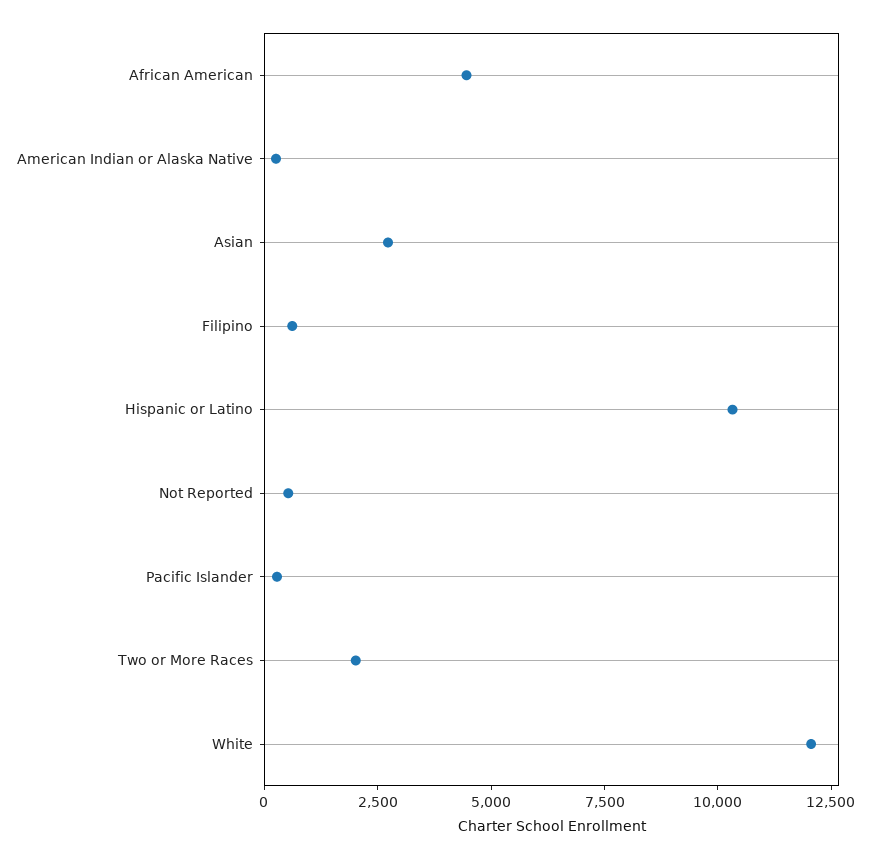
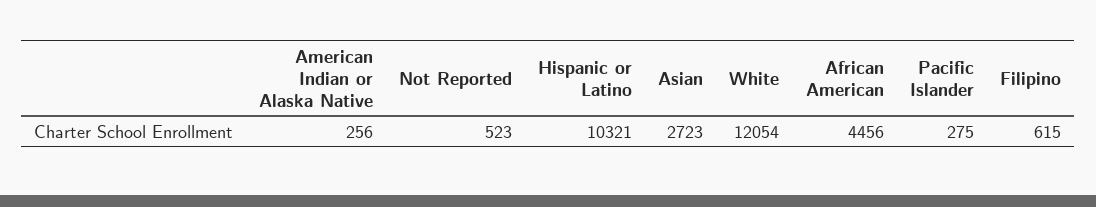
  {
    "African American": 4456,
    "American Indian or Alaska Native": 256,
    "Asian": 2723,
    "Filipino": 615,
    "Hispanic or Latino": 10321,
    "Not Reported": 523,
    "Pacific Islander": 275,
-   "Two or More Races": 2000,
    "White": 12054
  }

